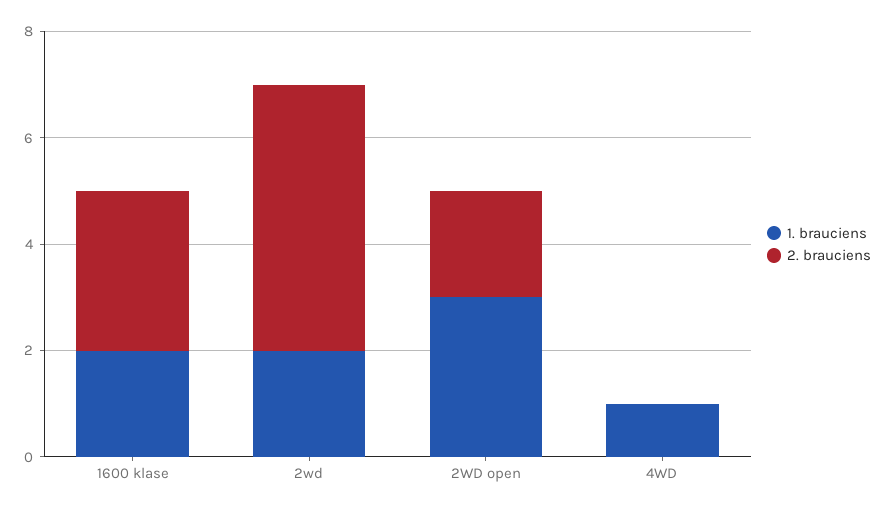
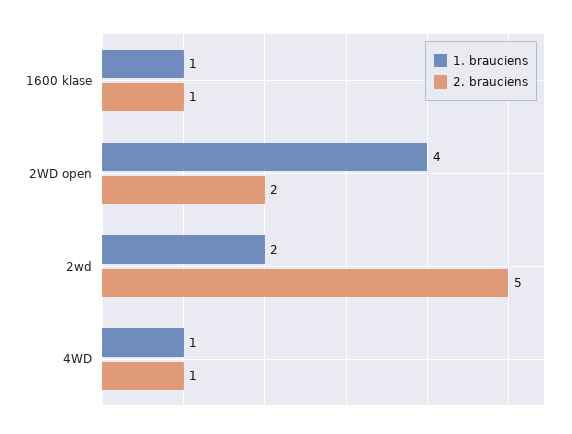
  {
    "1. brauciens": {
-     "1600 klase": 2,
+     "1600 klase": 1,
      "2wd": 2,
-     "2WD open": 3,
+     "2WD open": 4,
      "4WD": 1
    },
    "2. brauciens": {
-     "1600 klase": 3,
+     "1600 klase": 1,
      "2wd": 5,
      "2WD open": 2,
-     "4WD": 0
+     "4WD": 1
    }
  }

